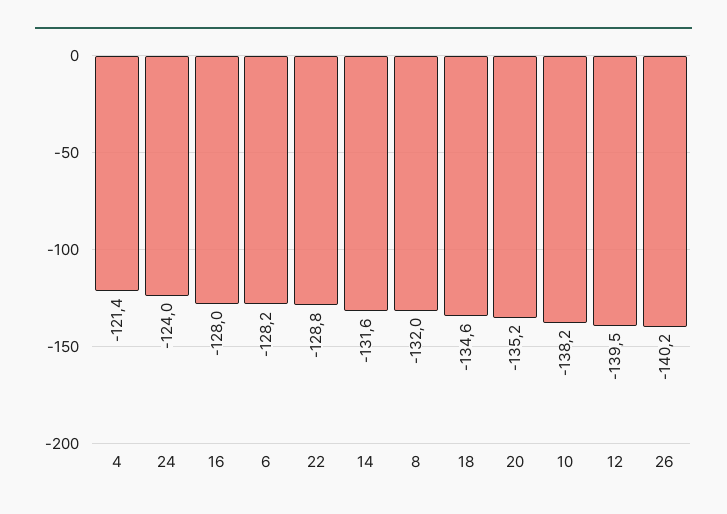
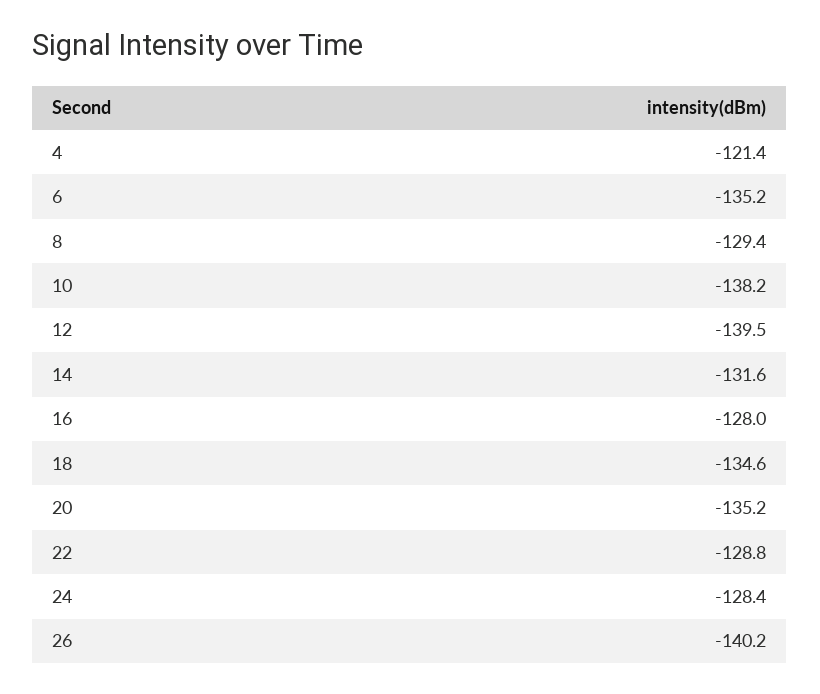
  {
    "4": -121.4,
-   "24": -124,
+   "24": -128.4,
    "16": -128,
-   "6": -128.2,
+   "6": -135.2,
    "22": -128.8,
    "14": -131.6,
-   "8": -132,
+   "8": -129.4,
    "18": -134.6,
    "20": -135.2,
    "10": -138.2,
    "12": -139.5,
    "26": -140.2
  }

